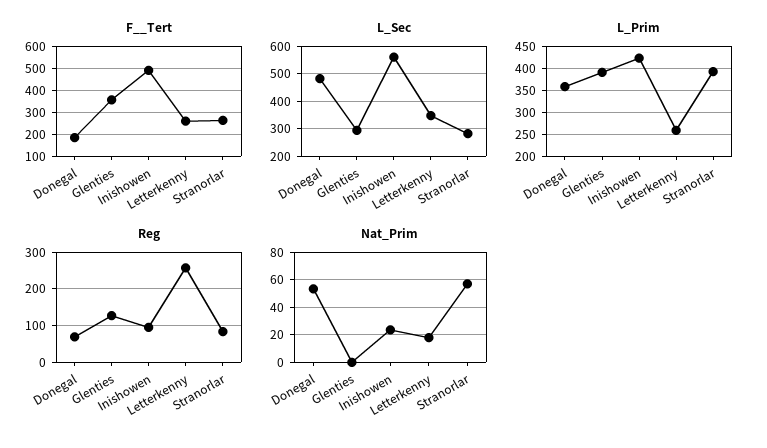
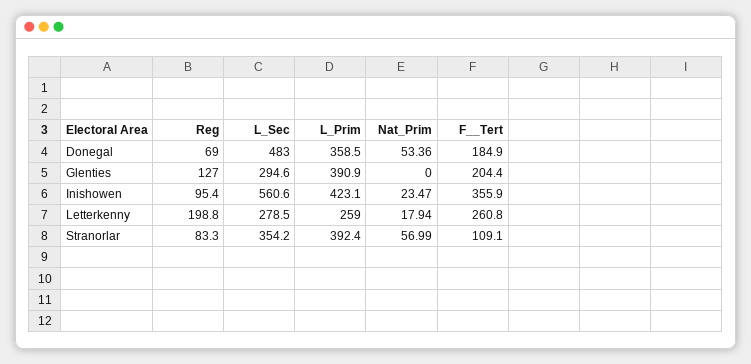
  {
    "F__Tert": {
      "Donegal": 184.9,
-     "Glenties": 350,
+     "Glenties": 204.4,
-     "Inishowen": 500,
+     "Inishowen": 355.9,
      "Letterkenny": 260.8,
-     "Stranorlar": 250
+     "Stranorlar": 109.1
    },
    "L_Sec": {
      "Donegal": 483,
      "Glenties": 294.6,
      "Inishowen": 560.6,
-     "Letterkenny": 350,
+     "Letterkenny": 278.5,
-     "Stranorlar": 275
+     "Stranorlar": 354.2
    },
    "L_Prim": {
      "Donegal": 358.5,
      "Glenties": 390.9,
      "Inishowen": 423.1,
      "Letterkenny": 259,
      "Stranorlar": 392.4
    },
    "Reg": {
      "Donegal": 69,
      "Glenties": 127,
      "Inishowen": 95.4,
-     "Letterkenny": 260,
+     "Letterkenny": 198.8,
      "Stranorlar": 83.3
    },
    "Nat_Prim": {
      "Donegal": 53.36,
      "Glenties": 0,
      "Inishowen": 23.47,
      "Letterkenny": 17.94,
      "Stranorlar": 56.99
    }
  }

